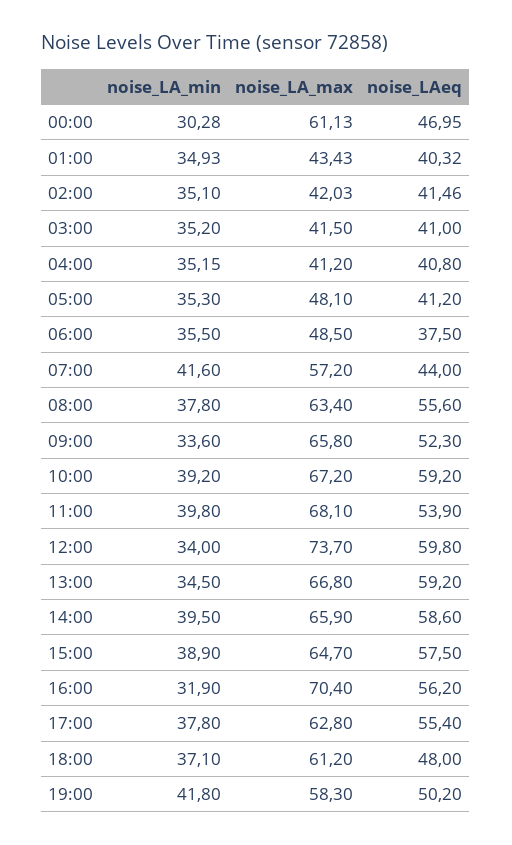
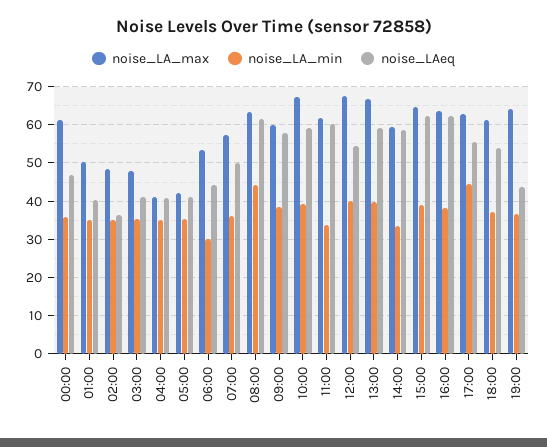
  {
    "noise_LA_min": {
-     "00:00": 30.28,
+     "00:00": 36,
      "01:00": 34.93,
      "02:00": 35.1,
      "03:00": 35.2,
      "04:00": 35.15,
      "05:00": 35.3,
-     "06:00": 35.5,
+     "06:00": 30,
-     "07:00": 41.6,
+     "07:00": 36,
-     "08:00": 37.8,
+     "08:00": 44,
-     "09:00": 33.6,
+     "09:00": 38,
      "10:00": 39.2,
-     "11:00": 39.8,
+     "11:00": 34,
-     "12:00": 34,
+     "12:00": 40,
-     "13:00": 34.5,
+     "13:00": 40,
-     "14:00": 39.5,
+     "14:00": 34,
      "15:00": 38.9,
-     "16:00": 31.9,
+     "16:00": 38,
-     "17:00": 37.8,
+     "17:00": 44,
      "18:00": 37.1,
-     "19:00": 41.8
+     "19:00": 36
    },
    "noise_LA_max": {
      "00:00": 61.13,
-     "01:00": 43.43,
+     "01:00": 50,
-     "02:00": 42.03,
+     "02:00": 48,
-     "03:00": 41.5,
+     "03:00": 48,
      "04:00": 41.2,
-     "05:00": 48.1,
+     "05:00": 42,
-     "06:00": 48.5,
+     "06:00": 54,
      "07:00": 57.2,
      "08:00": 63.4,
-     "09:00": 65.8,
+     "09:00": 60,
      "10:00": 67.2,
-     "11:00": 68.1,
+     "11:00": 62,
-     "12:00": 73.7,
+     "12:00": 68,
      "13:00": 66.8,
-     "14:00": 65.9,
+     "14:00": 60,
      "15:00": 64.7,
-     "16:00": 70.4,
+     "16:00": 64,
      "17:00": 62.8,
      "18:00": 61.2,
-     "19:00": 58.3
+     "19:00": 64
    },
    "noise_LAeq": {
      "00:00": 46.95,
      "01:00": 40.32,
-     "02:00": 41.46,
+     "02:00": 36,
      "03:00": 41,
      "04:00": 40.8,
      "05:00": 41.2,
-     "06:00": 37.5,
+     "06:00": 44,
-     "07:00": 44,
+     "07:00": 50,
-     "08:00": 55.6,
+     "08:00": 62,
-     "09:00": 52.3,
+     "09:00": 58,
      "10:00": 59.2,
-     "11:00": 53.9,
+     "11:00": 60,
-     "12:00": 59.8,
+     "12:00": 54,
      "13:00": 59.2,
      "14:00": 58.6,
-     "15:00": 57.5,
+     "15:00": 62,
-     "16:00": 56.2,
+     "16:00": 62,
      "17:00": 55.4,
-     "18:00": 48,
+     "18:00": 54,
-     "19:00": 50.2
+     "19:00": 44
    }
  }

